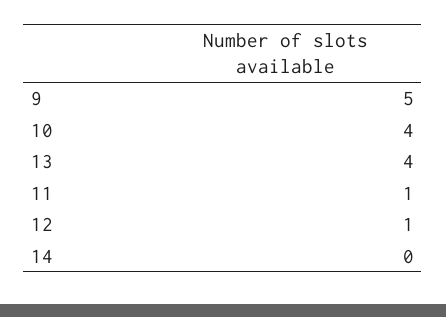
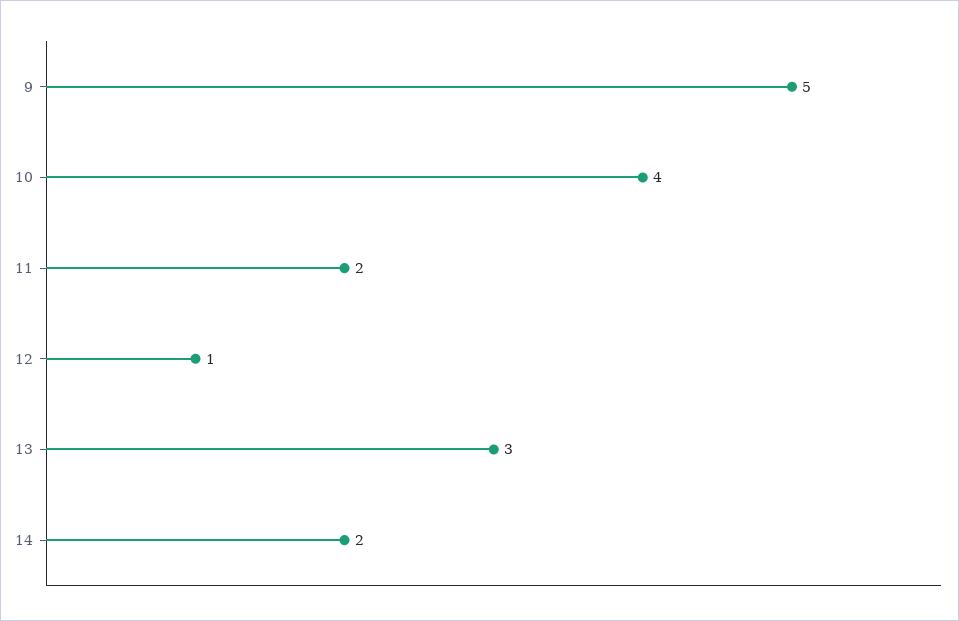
  {
    "9": 5,
    "10": 4,
-   "13": 4,
+   "13": 3,
-   "11": 1,
+   "11": 2,
    "12": 1,
-   "14": 0
+   "14": 2
  }

